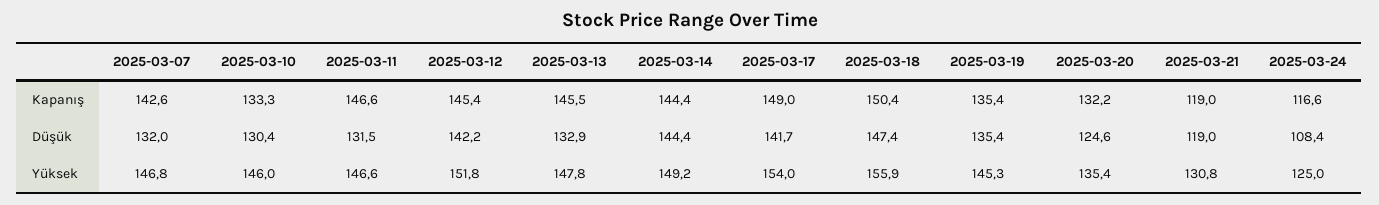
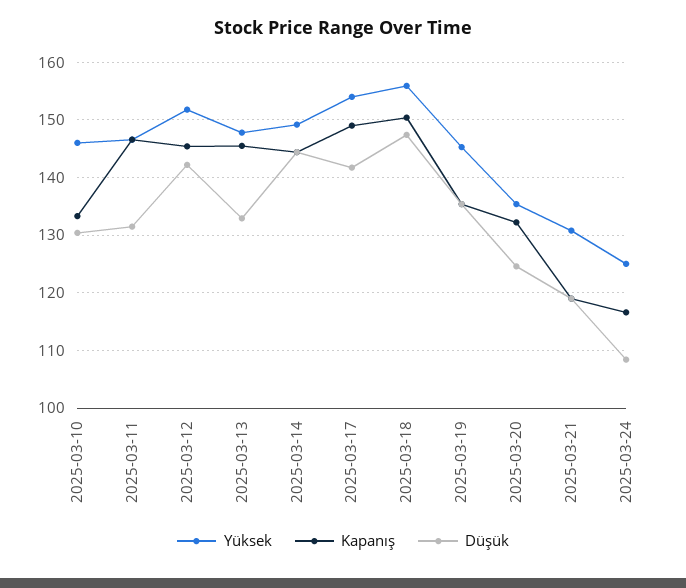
  {
    "Kapanış": {
-     "2025-03-07": 142.6,
      "2025-03-10": 133.3,
      "2025-03-11": 146.6,
      "2025-03-12": 145.4,
      "2025-03-13": 145.5,
      "2025-03-14": 144.4,
      "2025-03-17": 149,
      "2025-03-18": 150.4,
      "2025-03-19": 135.4,
      "2025-03-20": 132.2,
      "2025-03-21": 119,
      "2025-03-24": 116.6
    },
    "Düşük": {
-     "2025-03-07": 132,
      "2025-03-10": 130.4,
      "2025-03-11": 131.5,
      "2025-03-12": 142.2,
      "2025-03-13": 132.9,
      "2025-03-14": 144.4,
      "2025-03-17": 141.7,
      "2025-03-18": 147.4,
      "2025-03-19": 135.4,
      "2025-03-20": 124.6,
      "2025-03-21": 119,
      "2025-03-24": 108.4
    },
    "Yüksek": {
-     "2025-03-07": 146.8,
      "2025-03-10": 146,
      "2025-03-11": 146.6,
      "2025-03-12": 151.8,
      "2025-03-13": 147.8,
      "2025-03-14": 149.2,
      "2025-03-17": 154,
      "2025-03-18": 155.9,
      "2025-03-19": 145.3,
      "2025-03-20": 135.4,
      "2025-03-21": 130.8,
      "2025-03-24": 125
    }
  }

